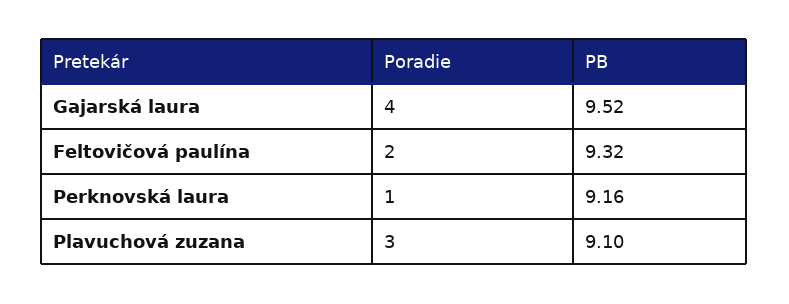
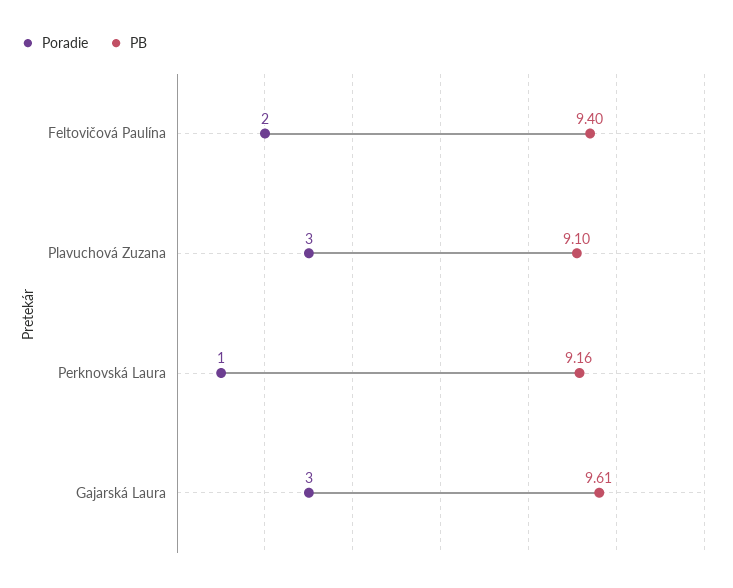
  {
    "Poradie": {
-     "Gajarská laura": 4,
+     "Gajarská laura": 3,
      "Feltovičová paulína": 2,
      "Perknovská laura": 1,
      "Plavuchová zuzana": 3
    },
    "PB": {
-     "Gajarská laura": 9.52,
+     "Gajarská laura": 9.61,
-     "Feltovičová paulína": 9.32,
+     "Feltovičová paulína": 9.4,
      "Perknovská laura": 9.16,
      "Plavuchová zuzana": 9.1
    }
  }

